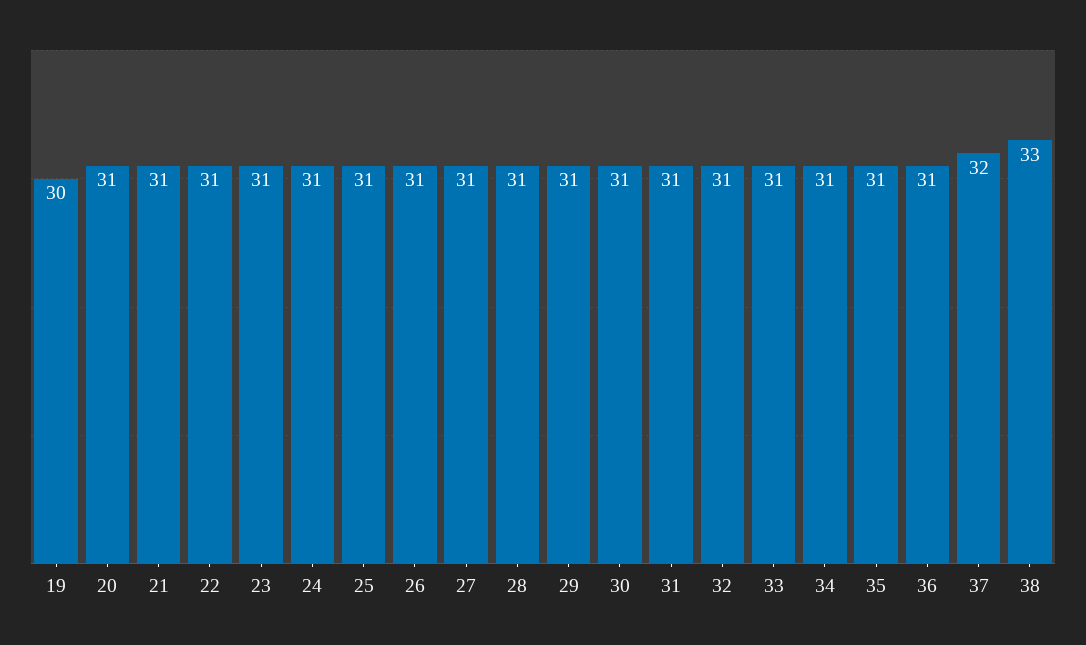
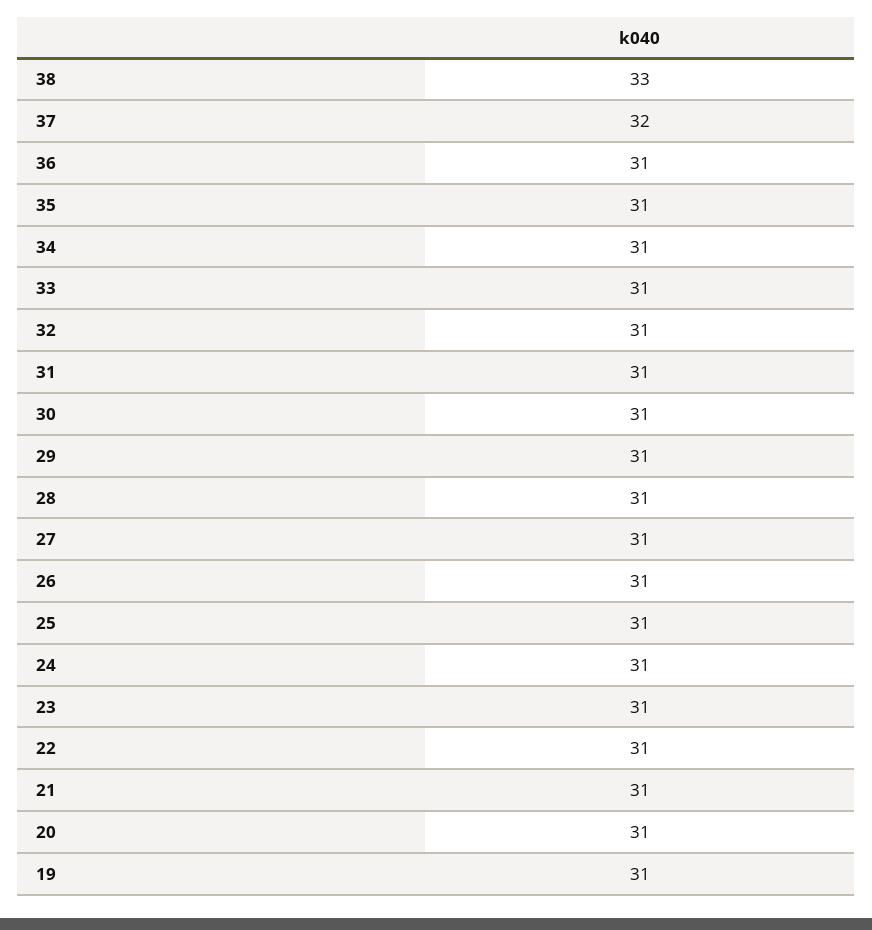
  {
-   "19": 30,
+   "19": 31,
    "20": 31,
    "21": 31,
    "22": 31,
    "23": 31,
    "24": 31,
    "25": 31,
    "26": 31,
    "27": 31,
    "28": 31,
    "29": 31,
    "30": 31,
    "31": 31,
    "32": 31,
    "33": 31,
    "34": 31,
    "35": 31,
    "36": 31,
    "37": 32,
    "38": 33
  }

